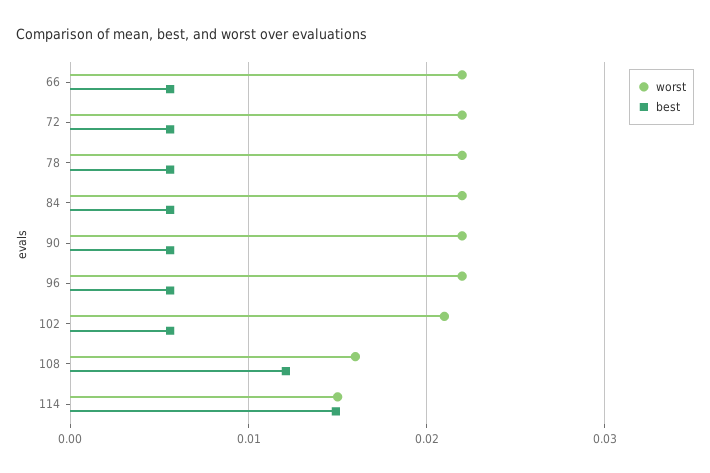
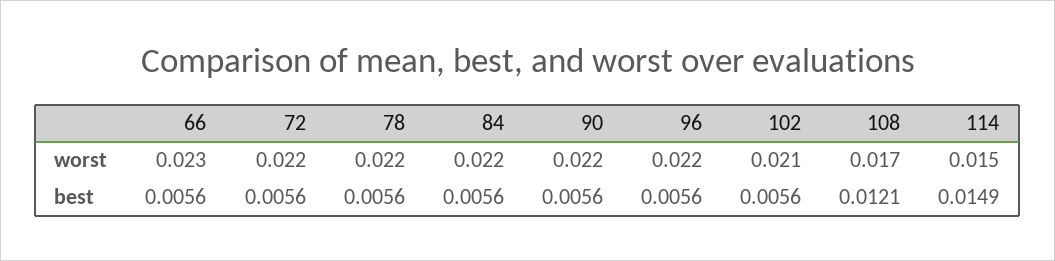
  {
    "worst": {
-     "66": 0.022,
+     "66": 0.023,
      "72": 0.022,
      "78": 0.022,
      "84": 0.022,
      "90": 0.022,
      "96": 0.022,
      "102": 0.021,
-     "108": 0.016,
+     "108": 0.017,
      "114": 0.015
    },
    "best": {
      "66": 0.0056,
      "72": 0.0056,
      "78": 0.0056,
      "84": 0.0056,
      "90": 0.0056,
      "96": 0.0056,
      "102": 0.0056,
      "108": 0.0121,
      "114": 0.0149
    }
  }

